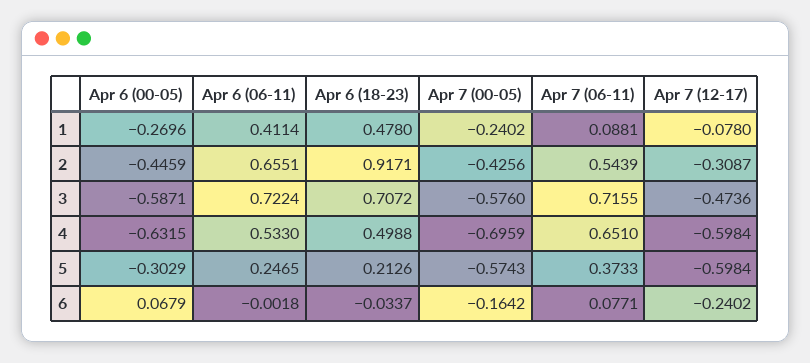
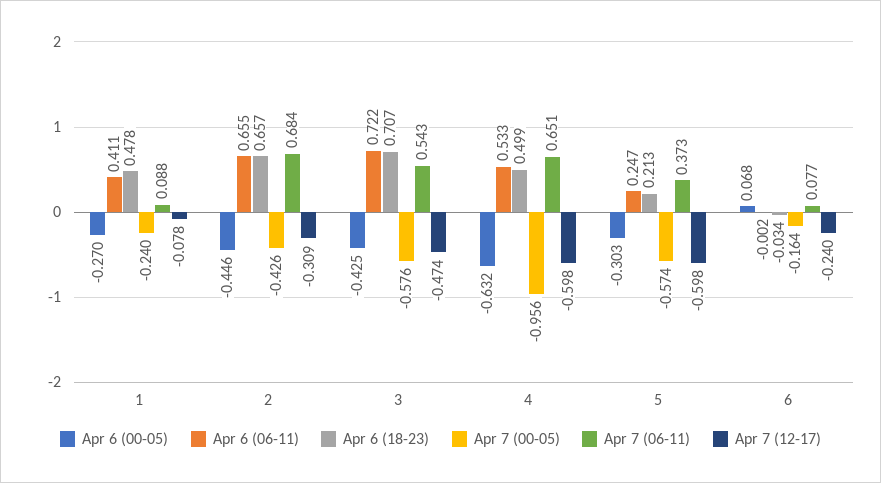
  {
    "Apr 6 (00-05)": {
      "1": -0.2696,
      "2": -0.4459,
-     "3": -0.5871,
+     "3": -0.425,
      "4": -0.6315,
      "5": -0.3029,
      "6": 0.0679
    },
    "Apr 6 (06-11)": {
      "1": 0.4114,
      "2": 0.6551,
      "3": 0.7224,
      "4": 0.533,
      "5": 0.2465,
      "6": -0.0018
    },
    "Apr 6 (18-23)": {
      "1": 0.478,
-     "2": 0.9171,
+     "2": 0.657,
      "3": 0.7072,
      "4": 0.4988,
      "5": 0.2126,
      "6": -0.0337
    },
    "Apr 7 (00-05)": {
      "1": -0.2402,
      "2": -0.4256,
      "3": -0.576,
-     "4": -0.6959,
+     "4": -0.956,
      "5": -0.5743,
      "6": -0.1642
    },
    "Apr 7 (06-11)": {
      "1": 0.0881,
-     "2": 0.5439,
+     "2": 0.684,
-     "3": 0.7155,
+     "3": 0.543,
      "4": 0.651,
      "5": 0.3733,
      "6": 0.0771
    },
    "Apr 7 (12-17)": {
      "1": -0.078,
      "2": -0.3087,
      "3": -0.4736,
      "4": -0.5984,
      "5": -0.5984,
      "6": -0.2402
    }
  }

